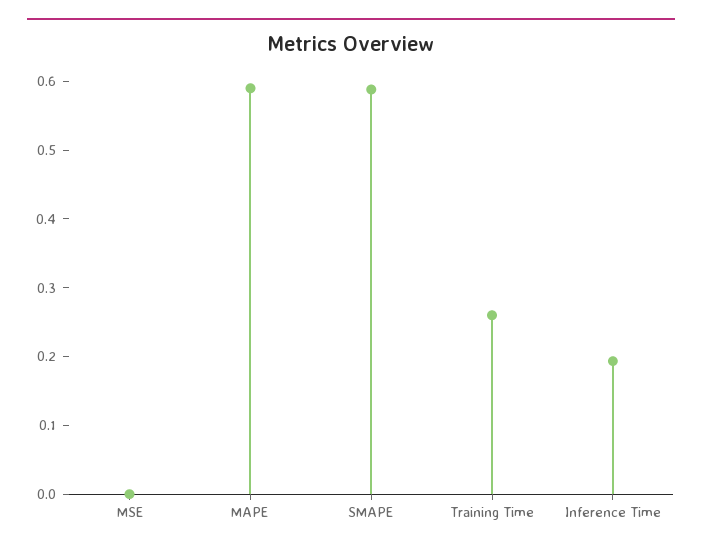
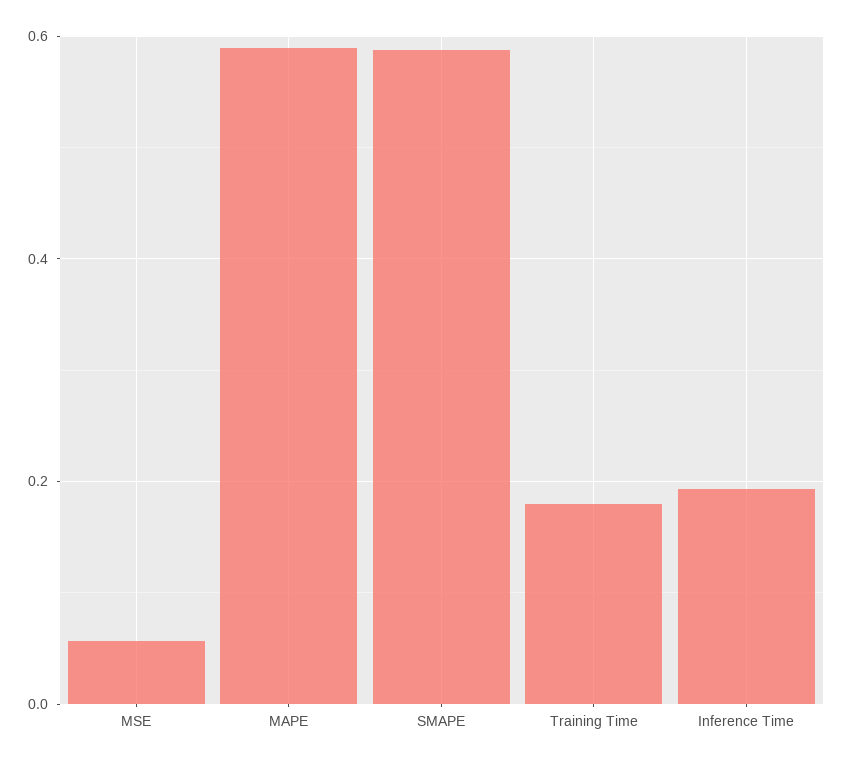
  {
-   "MSE": 0,
+   "MSE": 0.06,
    "MAPE": 0.6,
    "SMAPE": 0.58,
-   "Training Time": 0.26,
+   "Training Time": 0.18,
    "Inference Time": 0.2
  }

